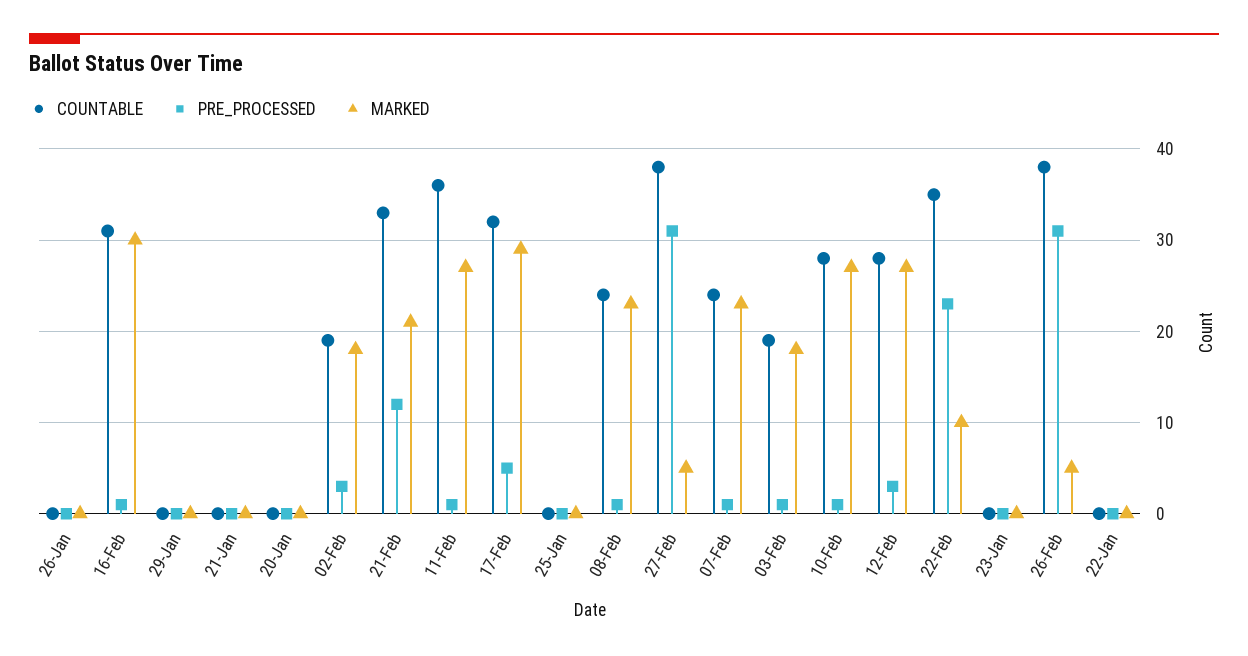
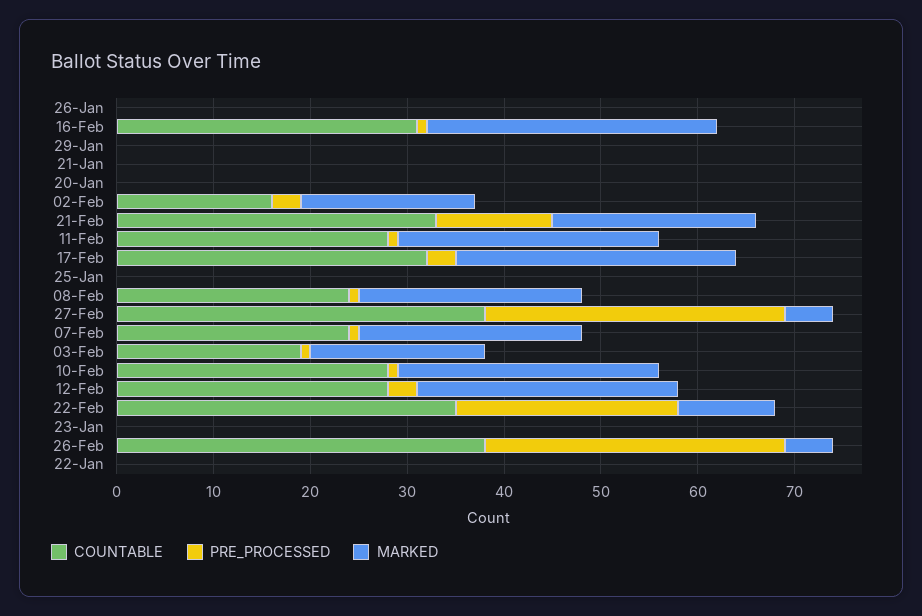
  {
    "COUNTABLE": {
      "26-Jan": 0,
      "16-Feb": 31,
      "29-Jan": 0,
      "21-Jan": 0,
      "20-Jan": 0,
-     "02-Feb": 19,
+     "02-Feb": 16,
      "21-Feb": 33,
-     "11-Feb": 36,
+     "11-Feb": 28,
      "17-Feb": 32,
      "25-Jan": 0,
      "08-Feb": 24,
      "27-Feb": 38,
      "07-Feb": 24,
      "03-Feb": 19,
      "10-Feb": 28,
      "12-Feb": 28,
      "22-Feb": 35,
      "23-Jan": 0,
      "26-Feb": 38,
      "22-Jan": 0
    },
    "PRE_PROCESSED": {
      "26-Jan": 0,
      "16-Feb": 1,
      "29-Jan": 0,
      "21-Jan": 0,
      "20-Jan": 0,
      "02-Feb": 3,
      "21-Feb": 12,
      "11-Feb": 1,
-     "17-Feb": 5,
+     "17-Feb": 3,
      "25-Jan": 0,
      "08-Feb": 1,
      "27-Feb": 31,
      "07-Feb": 1,
      "03-Feb": 1,
      "10-Feb": 1,
      "12-Feb": 3,
      "22-Feb": 23,
      "23-Jan": 0,
      "26-Feb": 31,
      "22-Jan": 0
    },
    "MARKED": {
      "26-Jan": 0,
      "16-Feb": 30,
      "29-Jan": 0,
      "21-Jan": 0,
      "20-Jan": 0,
      "02-Feb": 18,
      "21-Feb": 21,
      "11-Feb": 27,
      "17-Feb": 29,
      "25-Jan": 0,
      "08-Feb": 23,
      "27-Feb": 5,
      "07-Feb": 23,
      "03-Feb": 18,
      "10-Feb": 27,
      "12-Feb": 27,
      "22-Feb": 10,
      "23-Jan": 0,
      "26-Feb": 5,
      "22-Jan": 0
    }
  }

